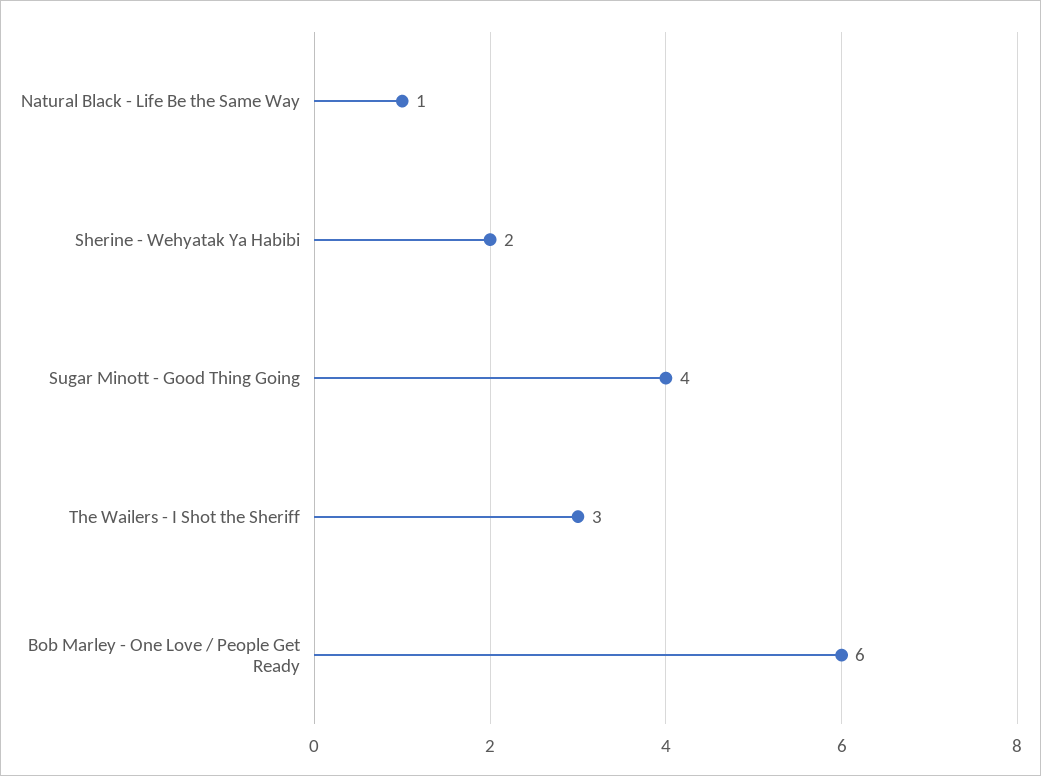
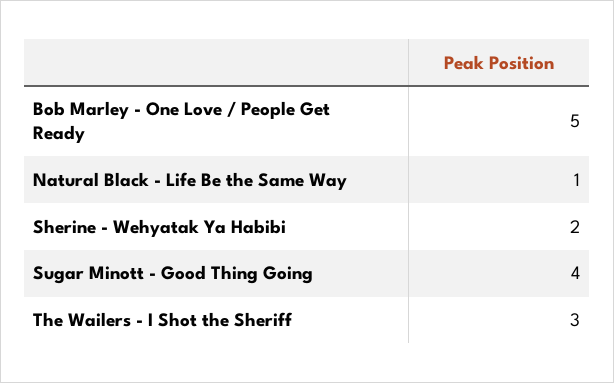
  {
    "Natural Black - Life Be the Same Way": 1,
    "Sherine - Wehyatak Ya Habibi": 2,
    "Sugar Minott - Good Thing Going": 4,
    "The Wailers - I Shot the Sheriff": 3,
-   "Bob Marley - One Love / People Get Ready": 6
+   "Bob Marley - One Love / People Get Ready": 5
  }

